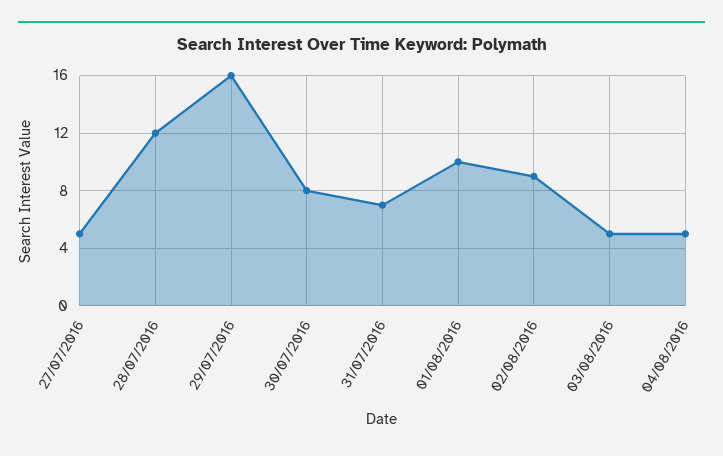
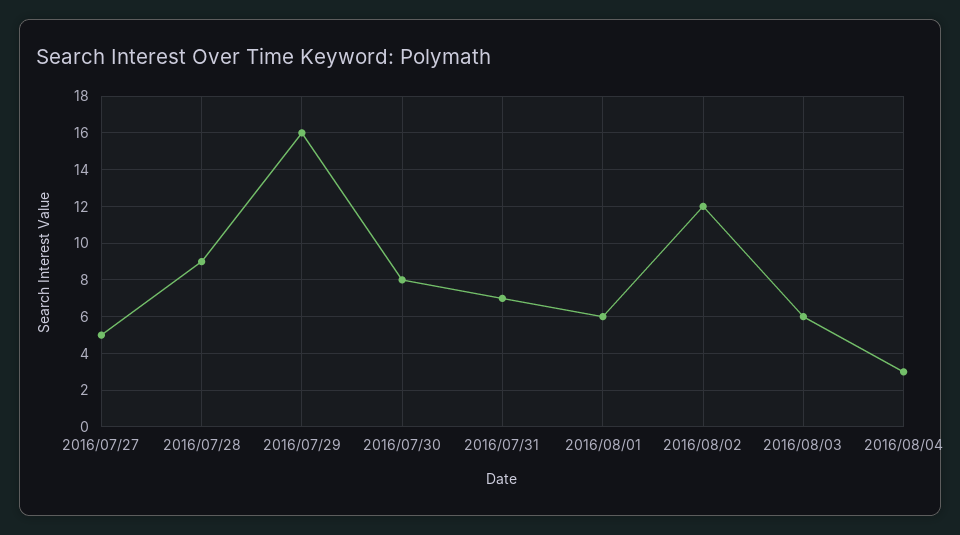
  {
    "27/07/2016": 5,
-   "28/07/2016": 12,
+   "28/07/2016": 9,
    "29/07/2016": 16,
    "30/07/2016": 8,
    "31/07/2016": 7,
-   "01/08/2016": 10,
+   "01/08/2016": 6,
-   "02/08/2016": 9,
+   "02/08/2016": 12,
-   "03/08/2016": 5,
+   "03/08/2016": 6,
-   "04/08/2016": 5
+   "04/08/2016": 3
  }

